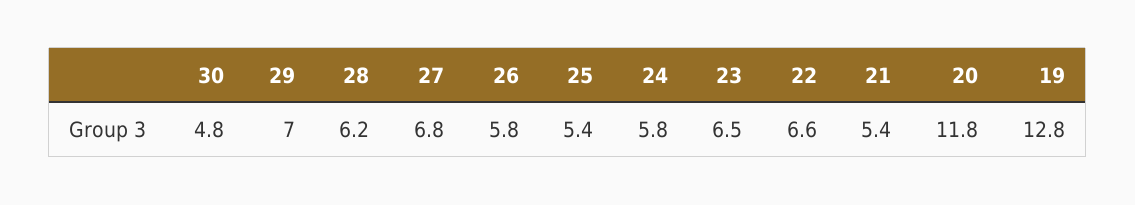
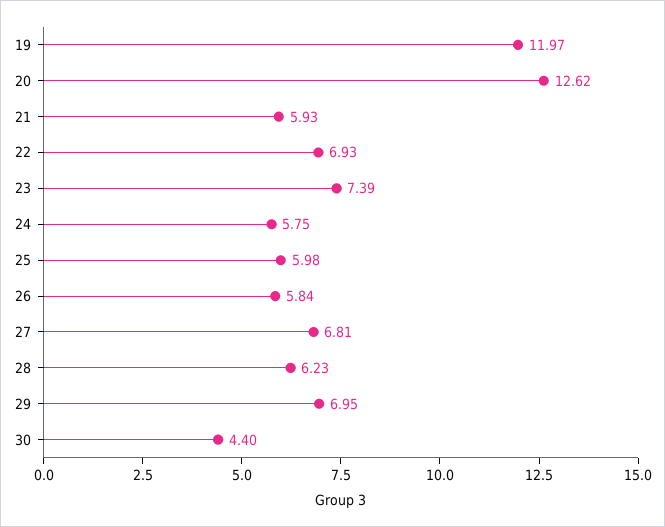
  {
-   "30": 4.8,
+   "30": 4.4,
    "29": 6.95,
    "28": 6.23,
    "27": 6.81,
    "26": 5.84,
-   "25": 5.4,
+   "25": 5.98,
    "24": 5.75,
-   "23": 6.5,
+   "23": 7.39,
-   "22": 6.6,
+   "22": 6.93,
-   "21": 5.4,
+   "21": 5.93,
-   "20": 11.8,
+   "20": 12.62,
-   "19": 12.8
+   "19": 11.97
  }

